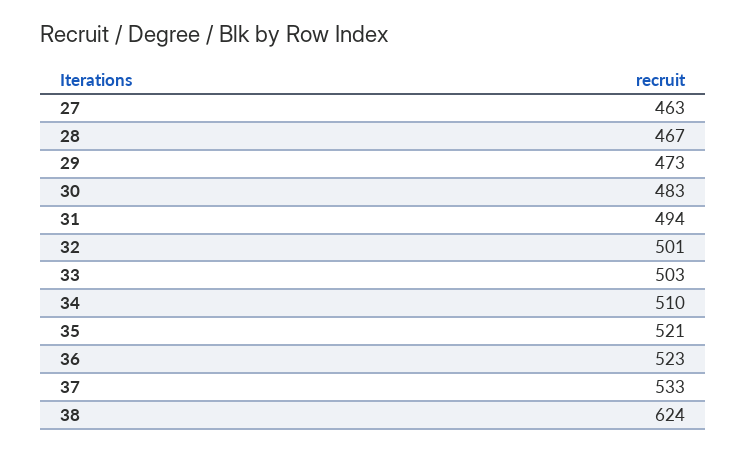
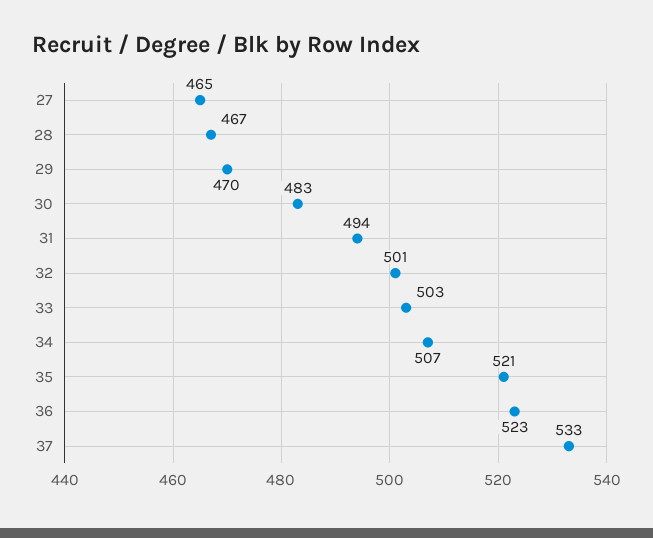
  {
-   "27": 463,
+   "27": 465,
    "28": 467,
-   "29": 473,
+   "29": 470,
    "30": 483,
    "31": 494,
    "32": 501,
    "33": 503,
-   "34": 510,
+   "34": 507,
    "35": 521,
    "36": 523,
-   "37": 533,
+   "37": 533
-   "38": 624
  }

